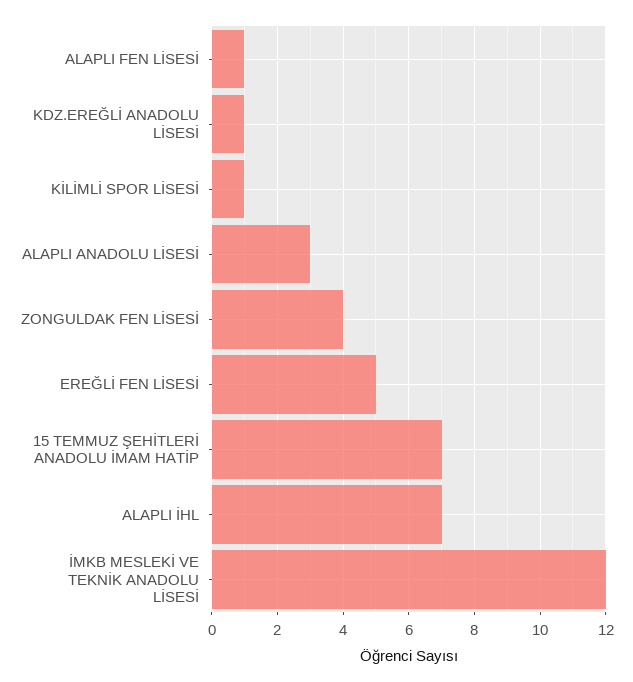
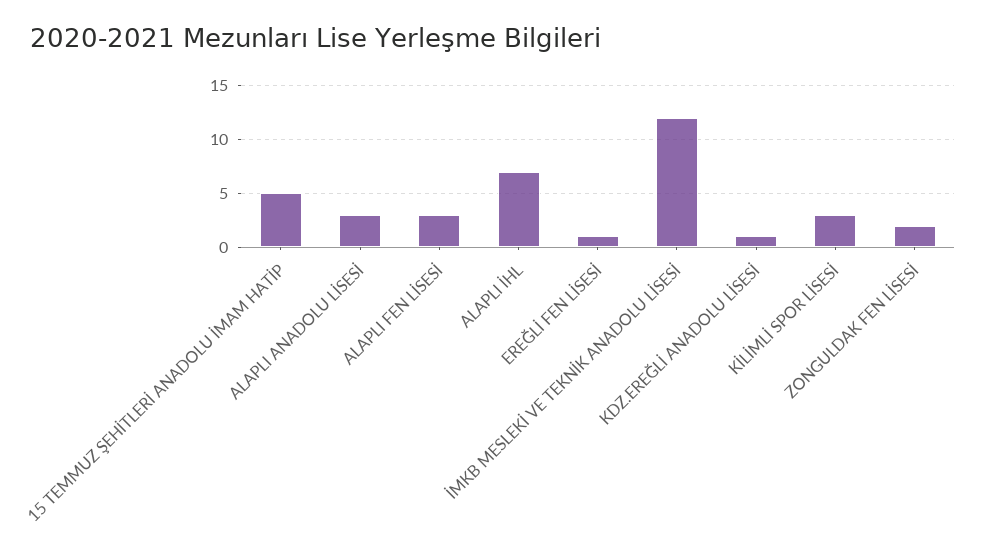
  {
-   "ALAPLI FEN LİSESİ": 1,
+   "ALAPLI FEN LİSESİ": 3,
    "KDZ.EREĞLİ ANADOLU LİSESİ": 1,
-   "KİLİMLİ SPOR LİSESİ": 1,
+   "KİLİMLİ SPOR LİSESİ": 3,
    "ALAPLI ANADOLU LİSESİ": 3,
-   "ZONGULDAK FEN LİSESİ": 4,
+   "ZONGULDAK FEN LİSESİ": 2,
-   "EREĞLİ FEN LİSESİ": 5,
+   "EREĞLİ FEN LİSESİ": 1,
-   "15 TEMMUZ ŞEHİTLERİ ANADOLU İMAM HATİP": 7,
+   "15 TEMMUZ ŞEHİTLERİ ANADOLU İMAM HATİP": 5,
    "ALAPLI İHL": 7,
    "İMKB MESLEKİ VE TEKNİK ANADOLU LİSESİ": 12
  }

